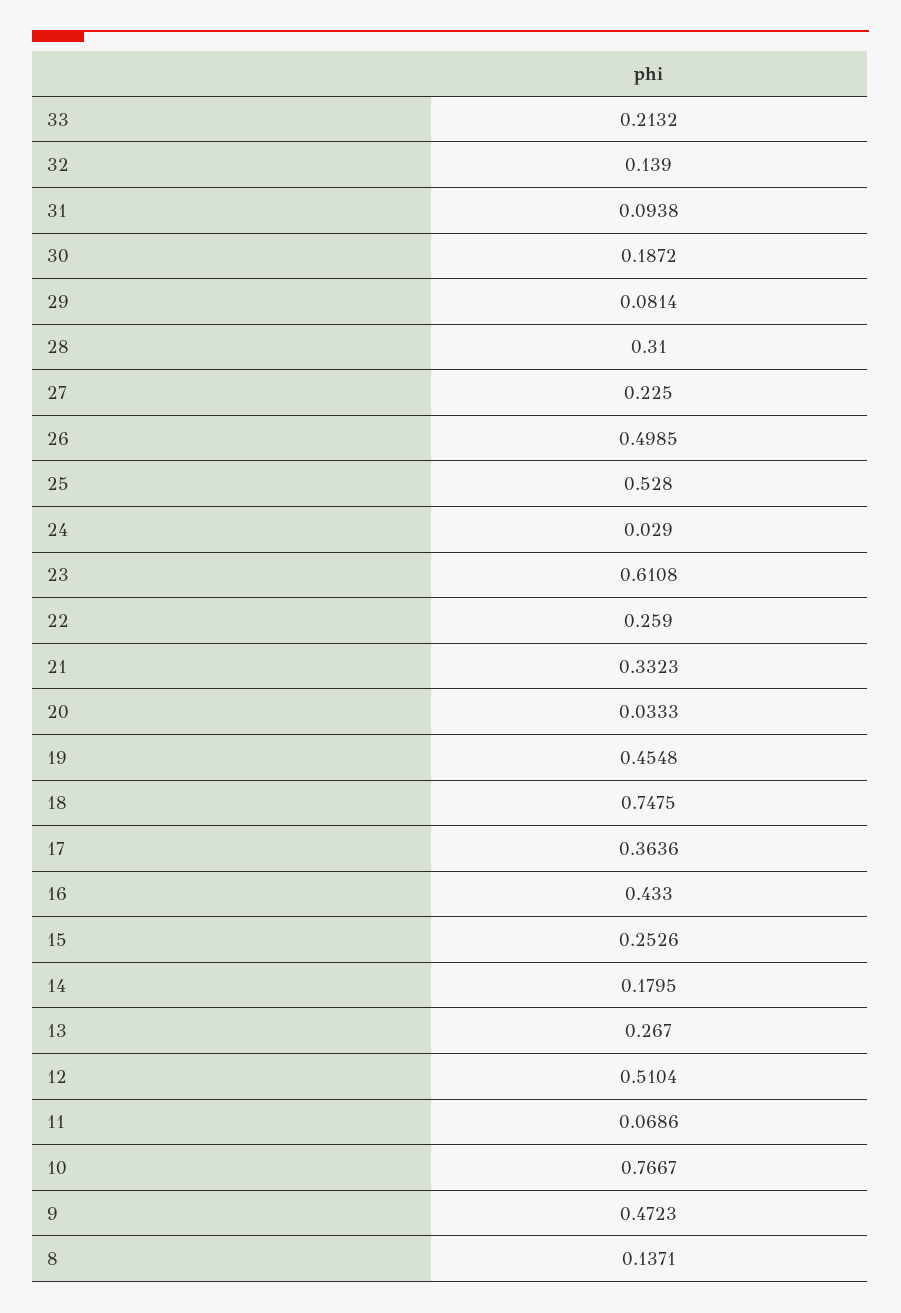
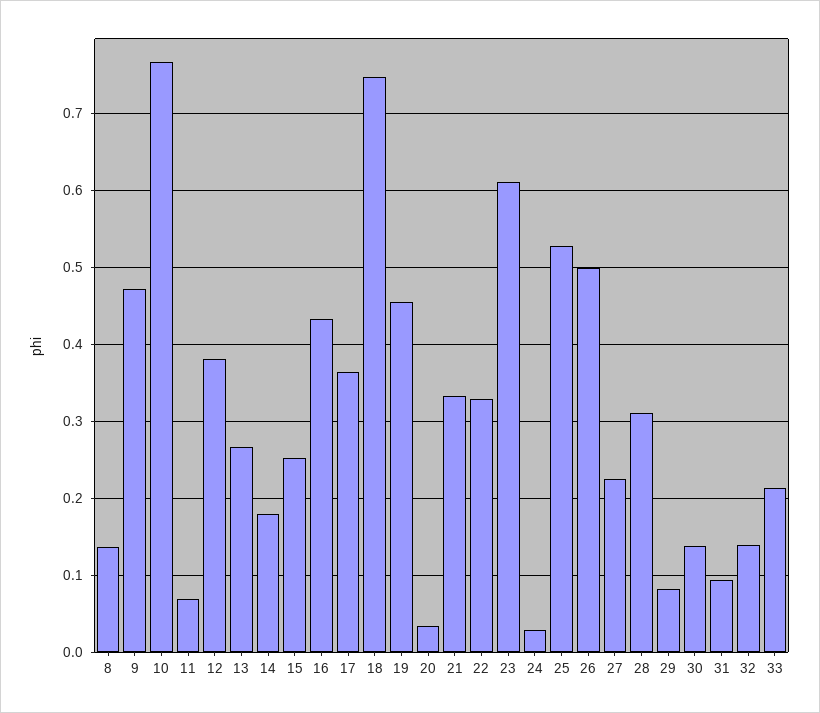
  {
    "33": 0.2132,
    "32": 0.139,
    "31": 0.0938,
-   "30": 0.1872,
+   "30": 0.14,
    "29": 0.0814,
    "28": 0.31,
    "27": 0.225,
    "26": 0.4985,
    "25": 0.528,
    "24": 0.029,
    "23": 0.6108,
-   "22": 0.259,
+   "22": 0.33,
    "21": 0.3323,
    "20": 0.0333,
    "19": 0.4548,
    "18": 0.7475,
    "17": 0.3636,
    "16": 0.433,
    "15": 0.2526,
    "14": 0.1795,
    "13": 0.267,
-   "12": 0.5104,
+   "12": 0.38,
    "11": 0.0686,
    "10": 0.7667,
    "9": 0.4723,
    "8": 0.1371
  }

